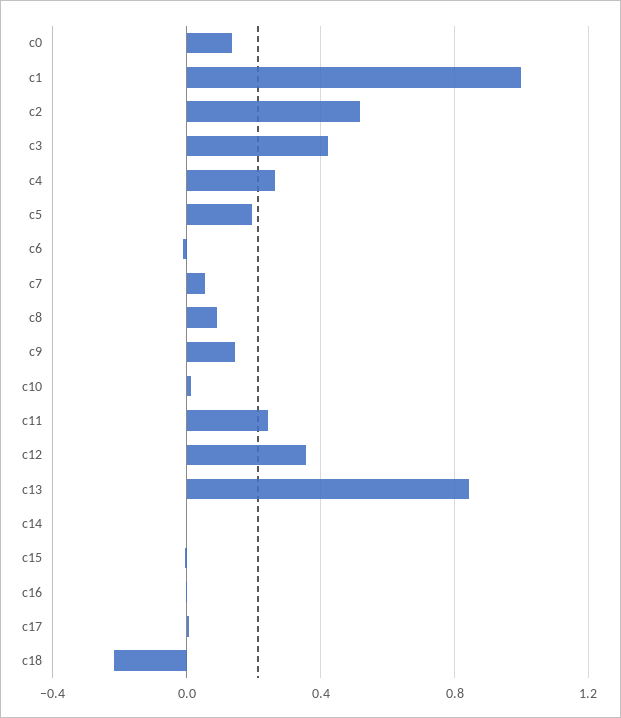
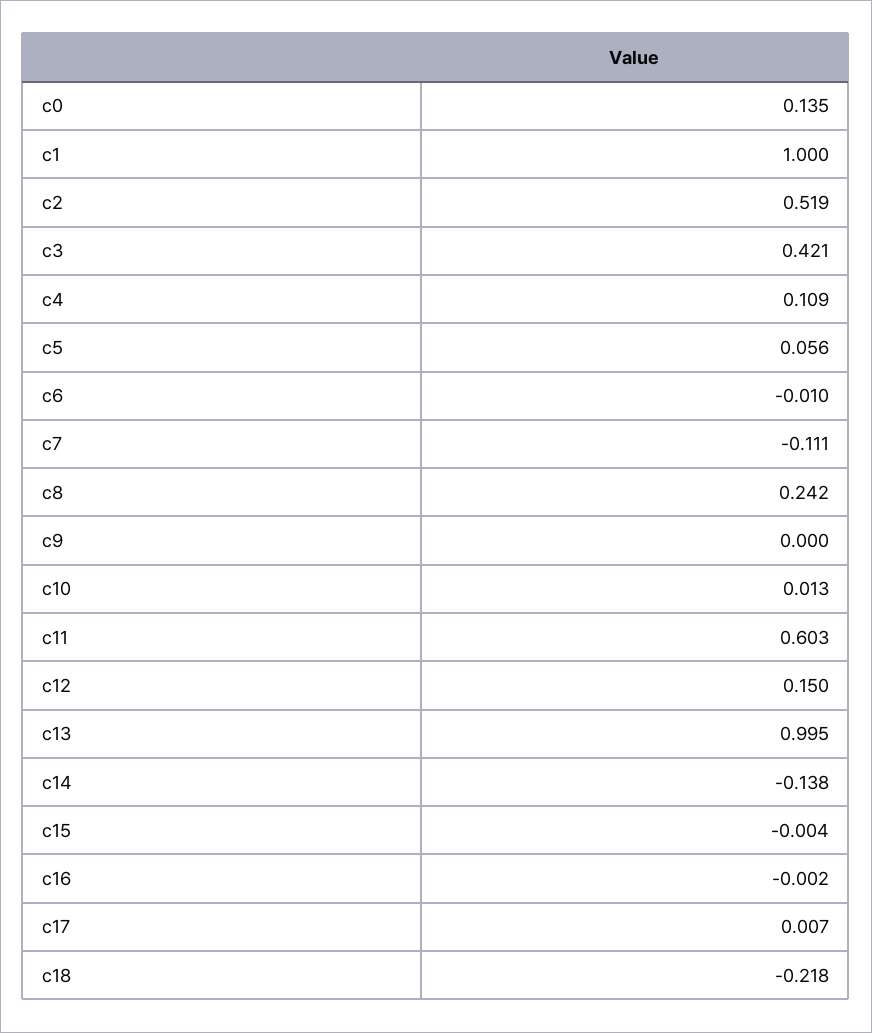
  {
    "c0": 0.135,
    "c1": 1,
    "c2": 0.519,
    "c3": 0.421,
-   "c4": 0.25,
+   "c4": 0.109,
-   "c5": 0.2,
+   "c5": 0.056,
    "c6": -0.01,
-   "c7": 0.05,
+   "c7": -0.111,
-   "c8": 0.1,
+   "c8": 0.242,
-   "c9": 0.15,
+   "c9": 0,
    "c10": 0.013,
-   "c11": 0.25,
+   "c11": 0.603,
-   "c12": 0.35,
+   "c12": 0.15,
-   "c13": 0.85,
+   "c13": 0.995,
-   "c14": 0,
+   "c14": -0.138,
    "c15": -0.004,
    "c16": -0.002,
    "c17": 0.007,
    "c18": -0.218
  }

